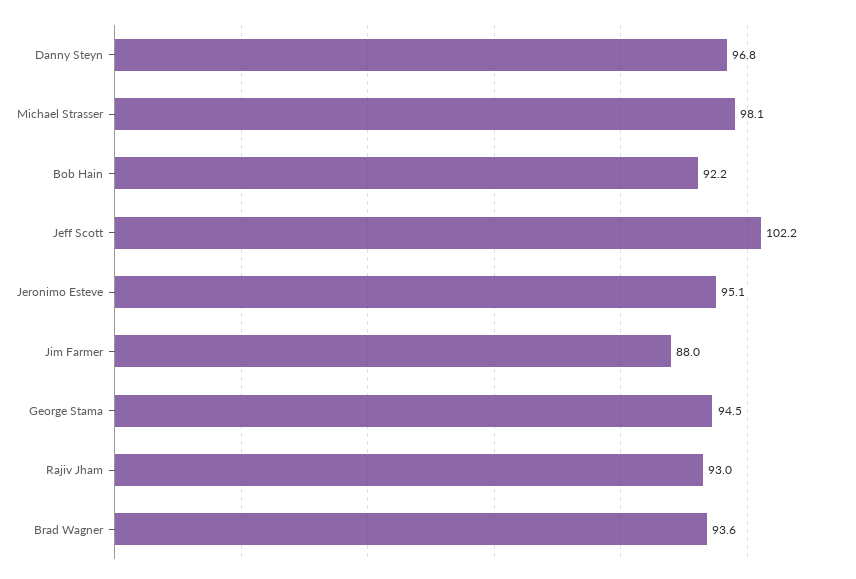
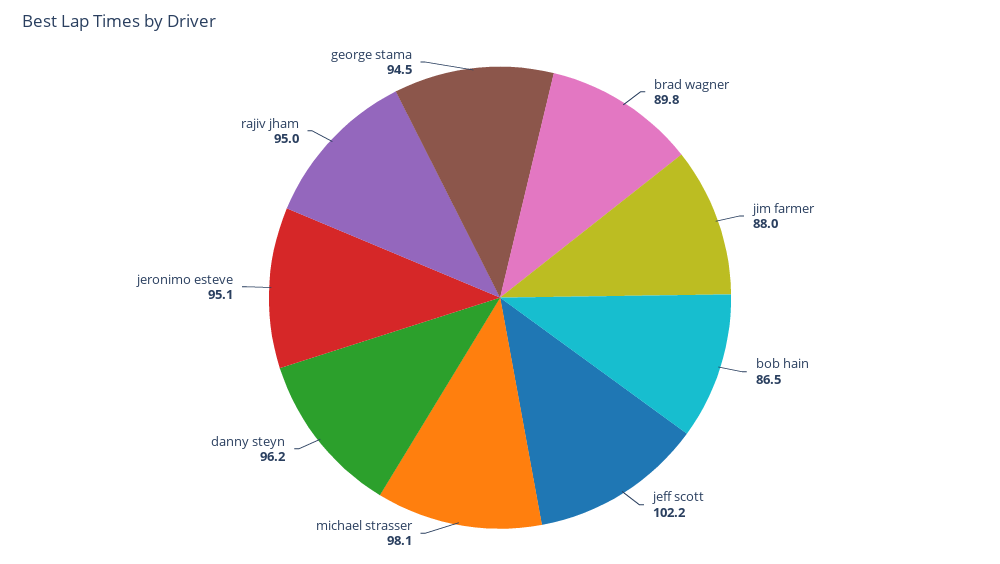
  {
-   "Danny Steyn": 96.8,
+   "Danny Steyn": 96.2,
    "Michael Strasser": 98.1,
-   "Bob Hain": 92.2,
+   "Bob Hain": 86.5,
    "Jeff Scott": 102.2,
    "Jeronimo Esteve": 95.1,
    "Jim Farmer": 88,
    "George Stama": 94.5,
-   "Rajiv Jham": 93,
+   "Rajiv Jham": 95,
-   "Brad Wagner": 93.6
+   "Brad Wagner": 89.8
  }

